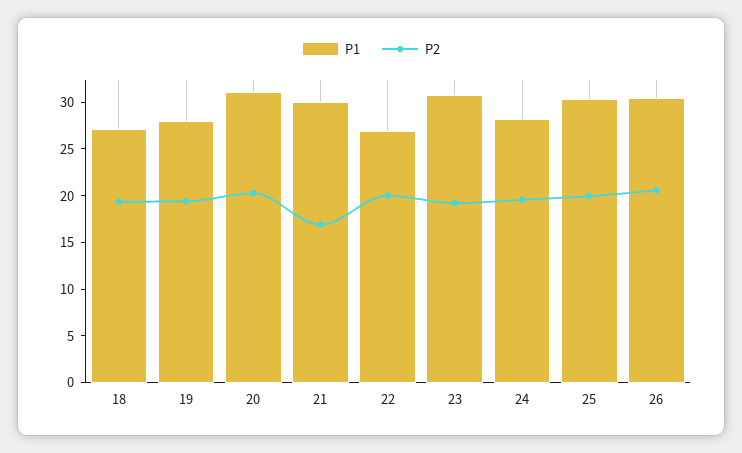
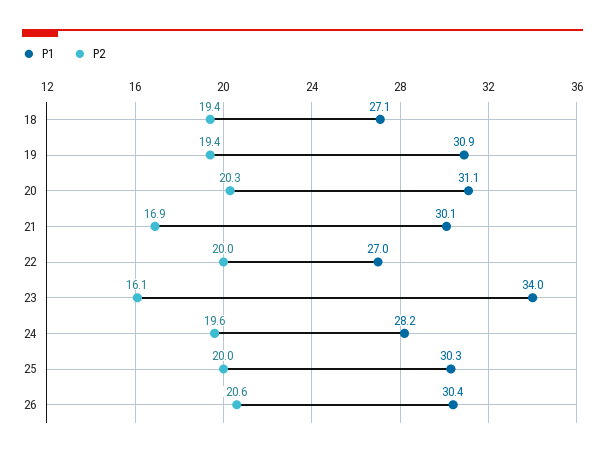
  {
    "P1": {
      "18": 27.1,
-     "19": 28,
+     "19": 30.9,
      "20": 31.1,
      "21": 30.1,
      "22": 27,
-     "23": 31,
+     "23": 34,
      "24": 28.2,
      "25": 30.3,
      "26": 30.4
    },
    "P2": {
      "18": 19.4,
      "19": 19.4,
      "20": 20.3,
      "21": 16.9,
      "22": 20,
-     "23": 19,
+     "23": 16.1,
      "24": 19.6,
      "25": 20,
      "26": 20.6
    }
  }

